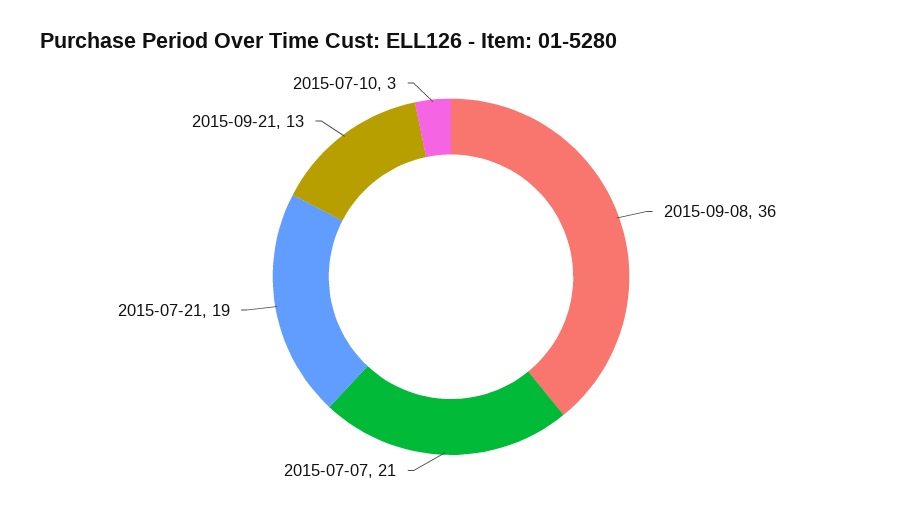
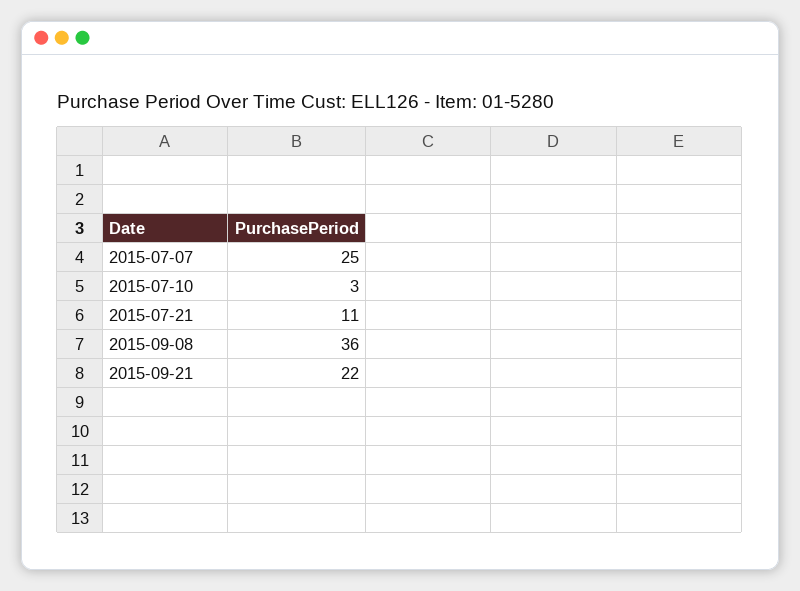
  {
    "2015-09-08": 36,
-   "2015-07-07": 21,
+   "2015-07-07": 25,
-   "2015-07-21": 19,
+   "2015-07-21": 11,
-   "2015-09-21": 13,
+   "2015-09-21": 22,
    "2015-07-10": 3
  }

